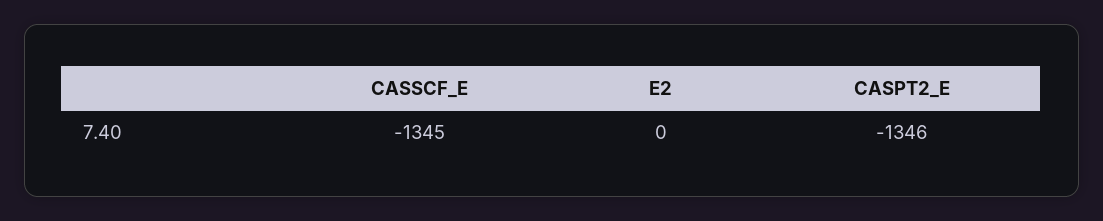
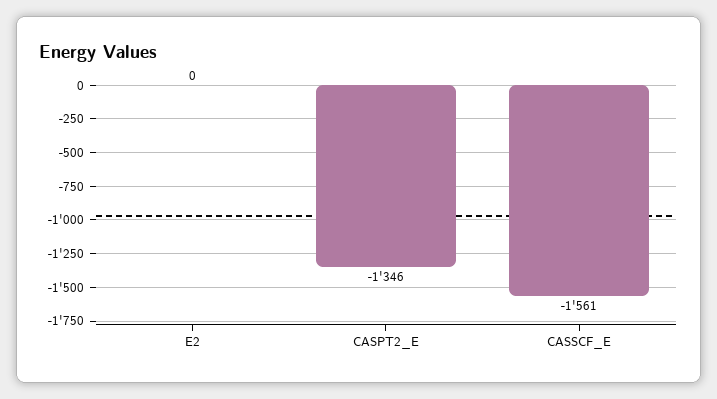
  {
-   "CASSCF_E": -1345,
+   "CASSCF_E": -1561,
    "E2": 0,
    "CASPT2_E": -1346
  }

